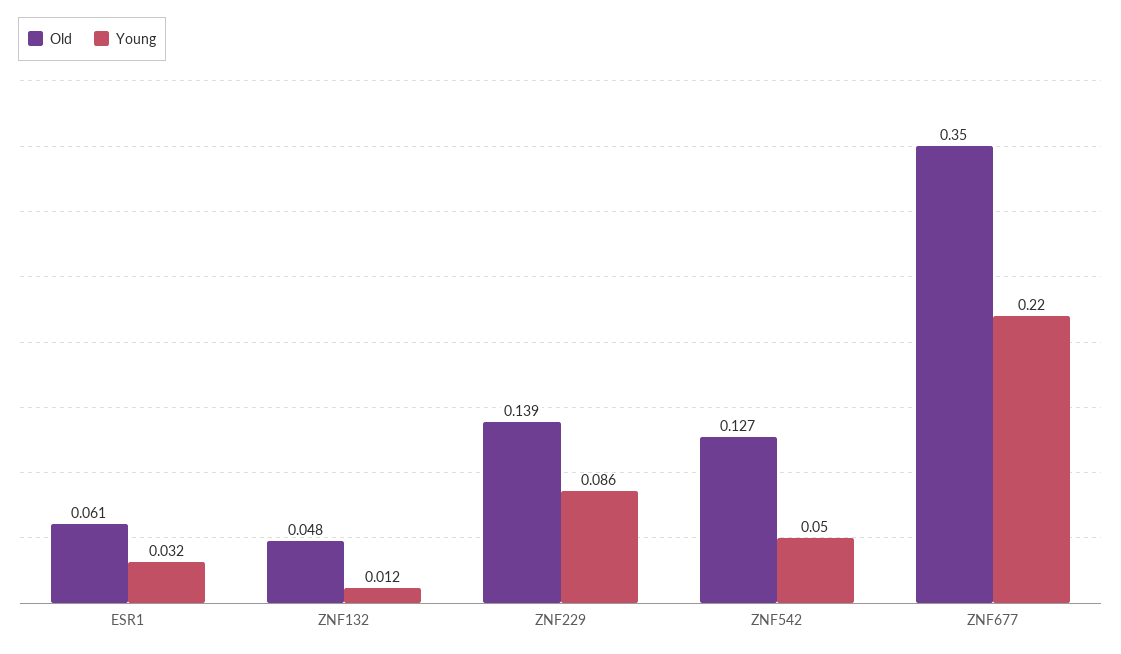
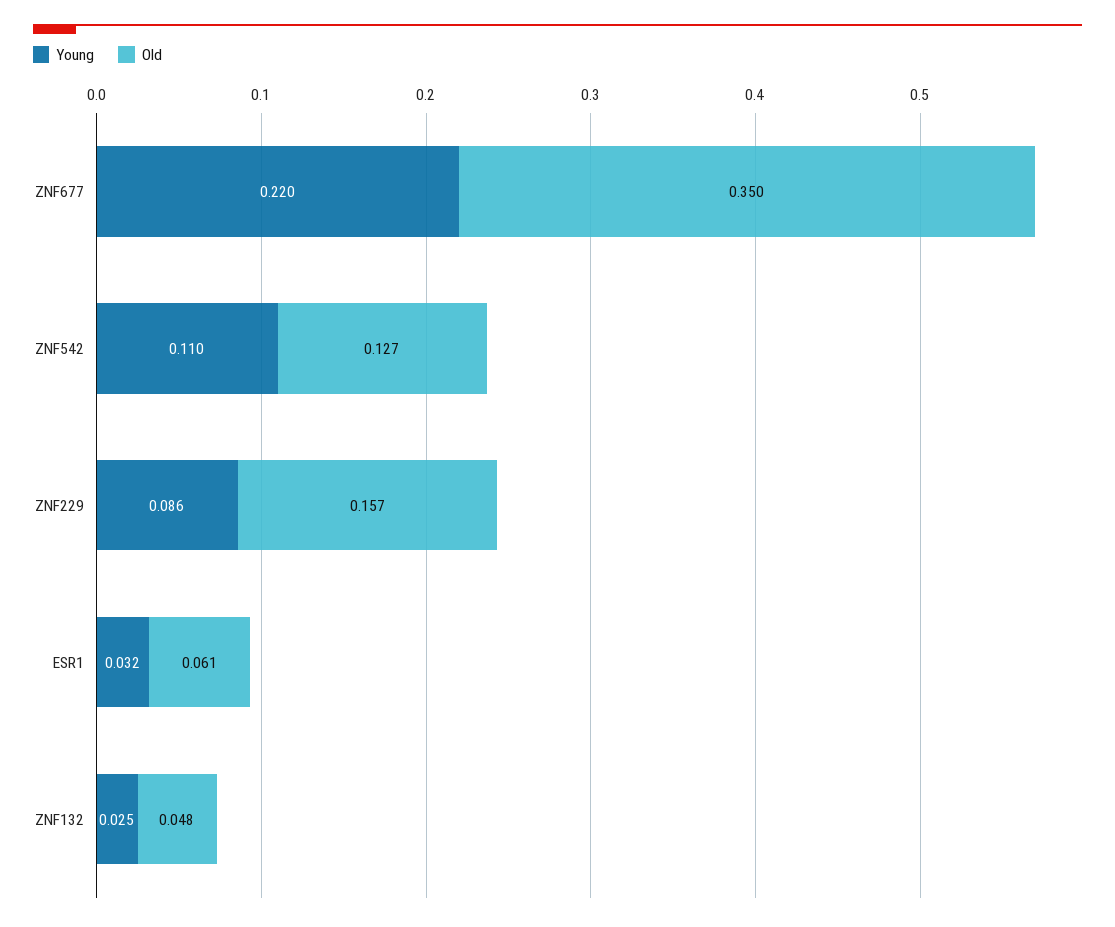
  {
    "Old": {
      "ESR1": 0.061,
      "ZNF132": 0.048,
-     "ZNF229": 0.139,
+     "ZNF229": 0.157,
      "ZNF542": 0.127,
      "ZNF677": 0.35
    },
    "Young": {
      "ESR1": 0.032,
-     "ZNF132": 0.012,
+     "ZNF132": 0.025,
      "ZNF229": 0.086,
-     "ZNF542": 0.05,
+     "ZNF542": 0.11,
      "ZNF677": 0.22
    }
  }

